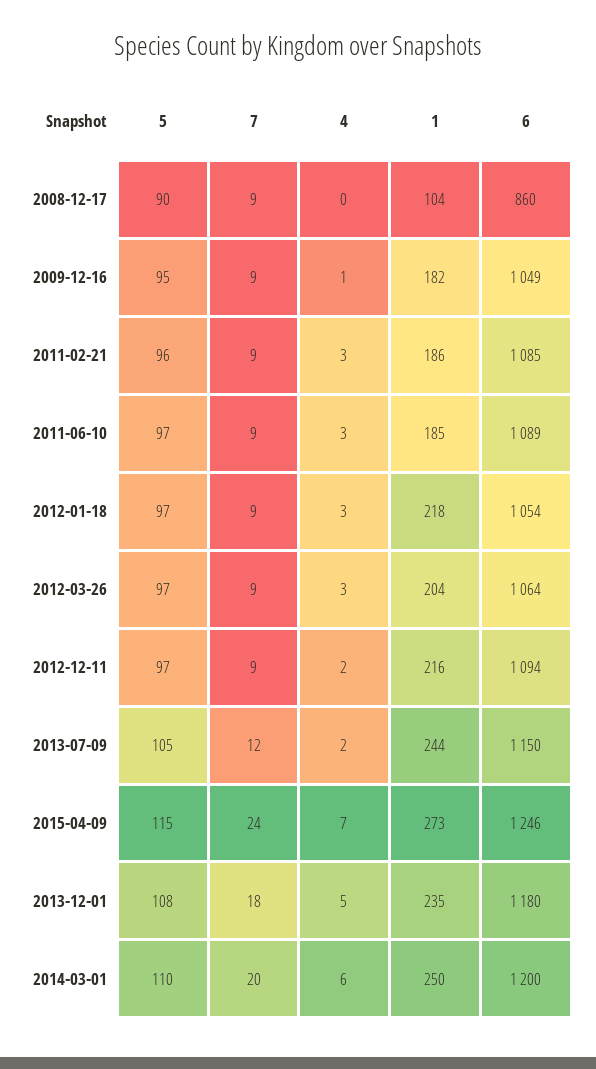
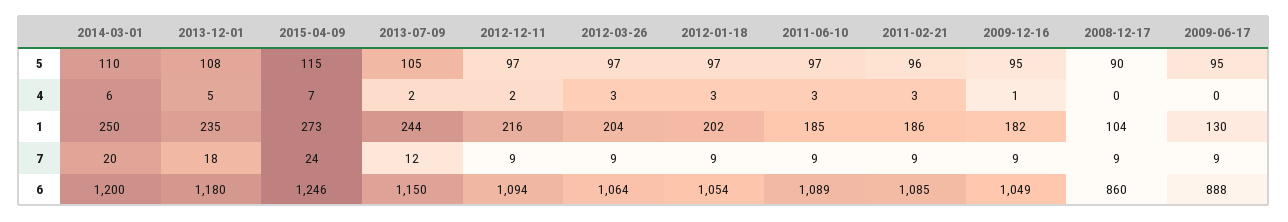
  {
    "5": {
      "2008-12-17": 90,
      "2009-12-16": 95,
      "2011-02-21": 96,
      "2011-06-10": 97,
      "2012-01-18": 97,
      "2012-03-26": 97,
      "2012-12-11": 97,
      "2013-07-09": 105,
      "2015-04-09": 115,
      "2013-12-01": 108,
-     "2014-03-01": 110
+     "2014-03-01": 110,
+     "2009-06-17": 95
    },
    "7": {
      "2008-12-17": 9,
      "2009-12-16": 9,
      "2011-02-21": 9,
      "2011-06-10": 9,
      "2012-01-18": 9,
      "2012-03-26": 9,
      "2012-12-11": 9,
      "2013-07-09": 12,
      "2015-04-09": 24,
      "2013-12-01": 18,
-     "2014-03-01": 20
+     "2014-03-01": 20,
+     "2009-06-17": 9
    },
    "4": {
      "2008-12-17": 0,
      "2009-12-16": 1,
      "2011-02-21": 3,
      "2011-06-10": 3,
      "2012-01-18": 3,
      "2012-03-26": 3,
      "2012-12-11": 2,
      "2013-07-09": 2,
      "2015-04-09": 7,
      "2013-12-01": 5,
-     "2014-03-01": 6
+     "2014-03-01": 6,
+     "2009-06-17": 0
    },
    "1": {
      "2008-12-17": 104,
      "2009-12-16": 182,
      "2011-02-21": 186,
      "2011-06-10": 185,
-     "2012-01-18": 218,
+     "2012-01-18": 202,
      "2012-03-26": 204,
      "2012-12-11": 216,
      "2013-07-09": 244,
      "2015-04-09": 273,
      "2013-12-01": 235,
-     "2014-03-01": 250
+     "2014-03-01": 250,
+     "2009-06-17": 130
    },
    "6": {
      "2008-12-17": 860,
      "2009-12-16": 1049,
      "2011-02-21": 1085,
      "2011-06-10": 1089,
      "2012-01-18": 1054,
      "2012-03-26": 1064,
      "2012-12-11": 1094,
      "2013-07-09": 1150,
      "2015-04-09": 1246,
      "2013-12-01": 1180,
-     "2014-03-01": 1200
+     "2014-03-01": 1200,
+     "2009-06-17": 888
    }
  }

